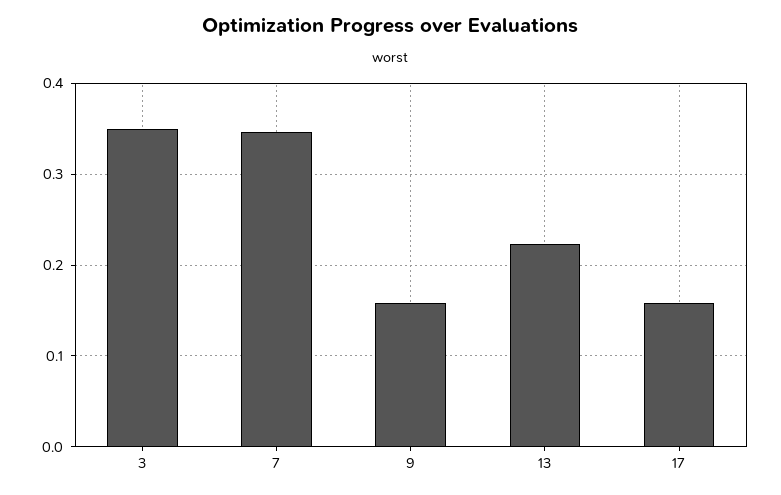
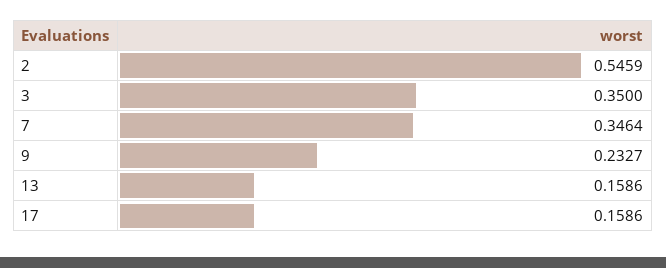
  {
    "3": 0.35,
    "7": 0.3464,
-   "9": 0.16,
+   "9": 0.2327,
-   "13": 0.22,
+   "13": 0.1586,
-   "17": 0.1586
+   "17": 0.1586,
+   "2": 0.5459
  }

